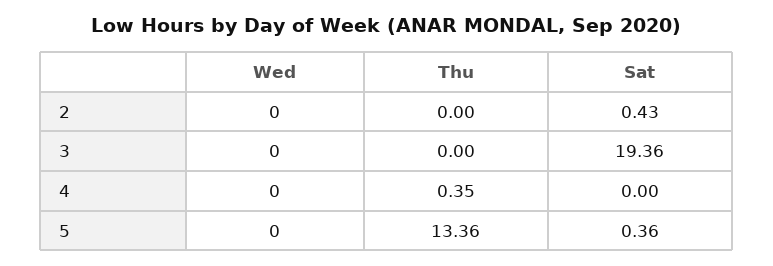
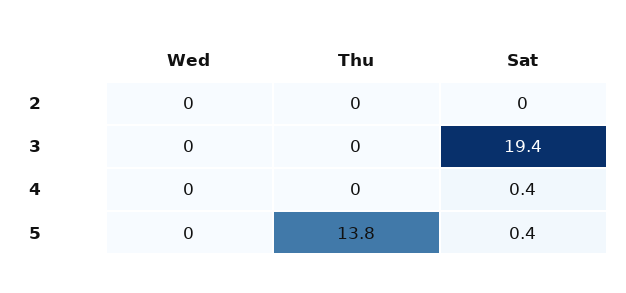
  {
    "Wed": {
      "2": 0,
      "3": 0,
      "4": 0,
      "5": 0
    },
    "Thu": {
      "2": 0,
      "3": 0,
-     "4": 0.35,
+     "4": 0,
-     "5": 13.36
+     "5": 13.8
    },
    "Sat": {
-     "2": 0.43,
+     "2": 0,
      "3": 19.36,
-     "4": 0,
+     "4": 0.4,
      "5": 0.36
    }
  }

